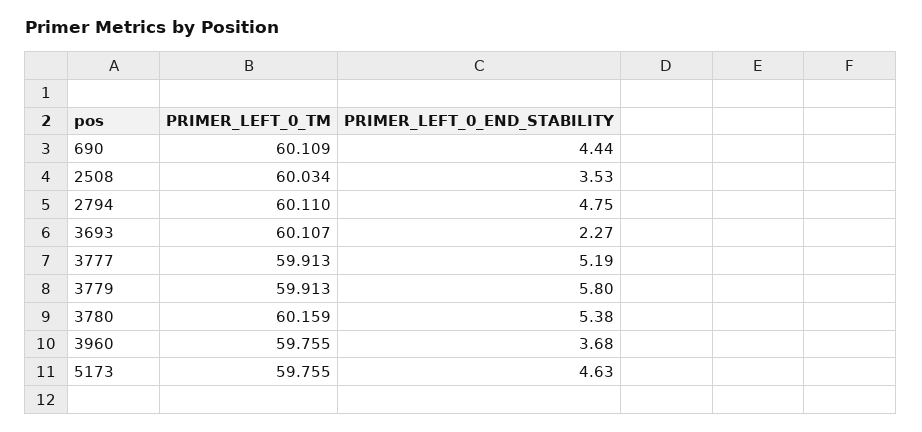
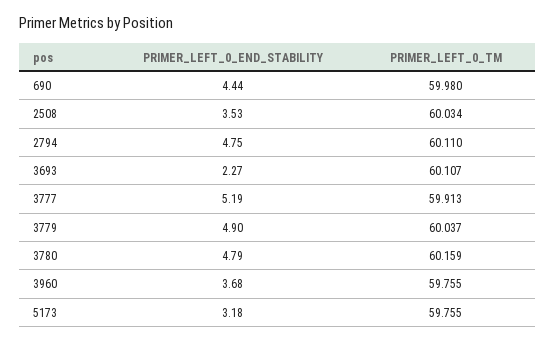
  {
    "PRIMER_LEFT_0_TM": {
-     "690": 60.109,
+     "690": 59.98,
      "2508": 60.034,
      "2794": 60.11,
      "3693": 60.107,
      "3777": 59.913,
-     "3779": 59.913,
+     "3779": 60.037,
      "3780": 60.159,
      "3960": 59.755,
      "5173": 59.755
    },
    "PRIMER_LEFT_0_END_STABILITY": {
      "690": 4.44,
      "2508": 3.53,
      "2794": 4.75,
      "3693": 2.27,
      "3777": 5.19,
-     "3779": 5.8,
+     "3779": 4.9,
-     "3780": 5.38,
+     "3780": 4.79,
      "3960": 3.68,
-     "5173": 4.63
+     "5173": 3.18
    }
  }

